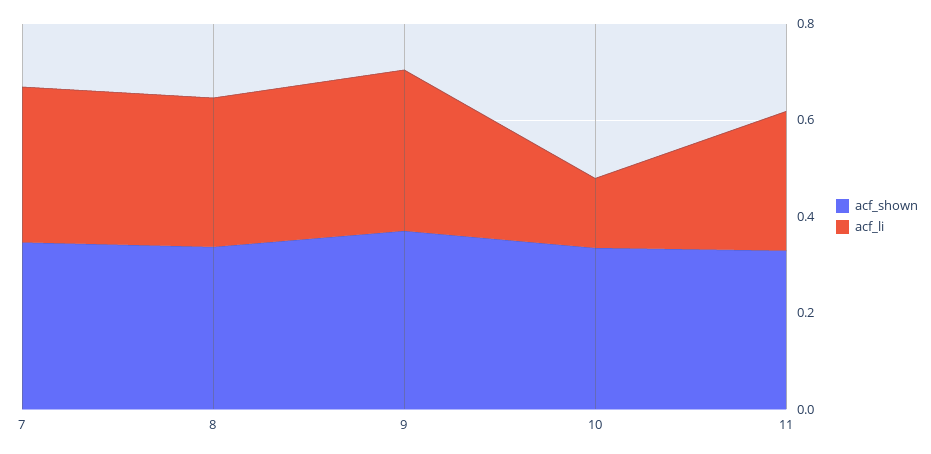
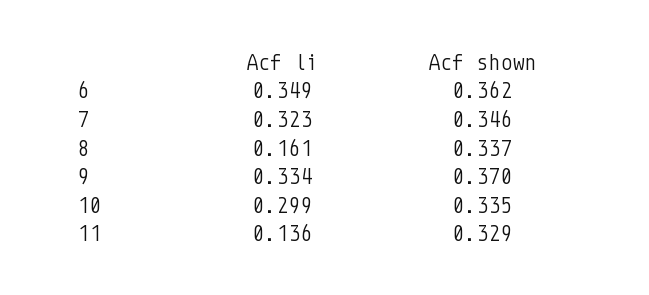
  {
    "acf_shown": {
      "7": 0.346,
      "8": 0.337,
      "9": 0.37,
      "10": 0.335,
-     "11": 0.329
+     "11": 0.329,
+     "6": 0.362
    },
    "acf_li": {
      "7": 0.323,
-     "8": 0.3,
+     "8": 0.161,
      "9": 0.334,
-     "10": 0.15,
+     "10": 0.299,
-     "11": 0.3
+     "11": 0.136,
+     "6": 0.349
    }
  }

